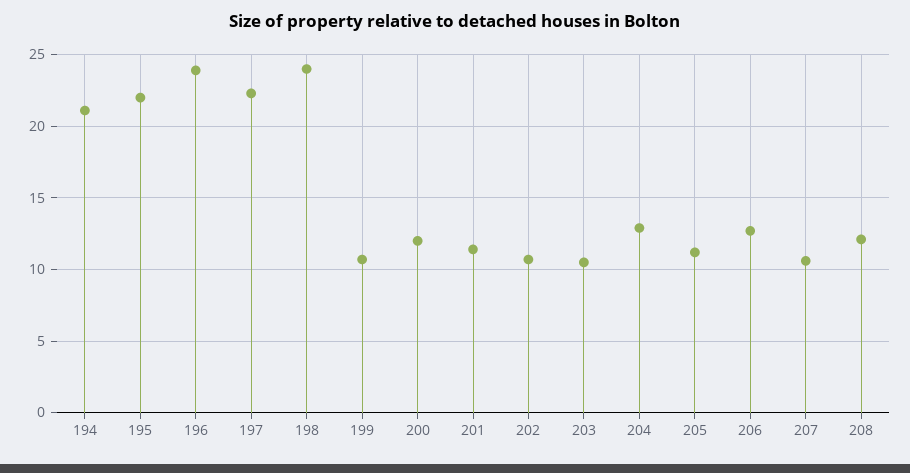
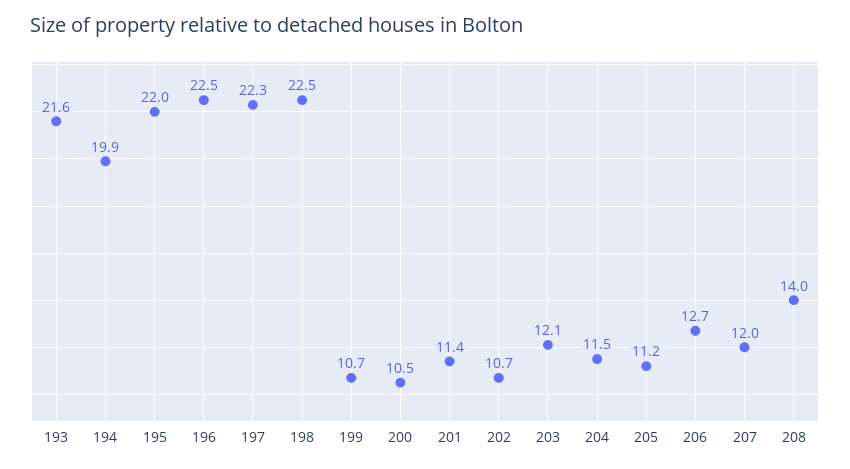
  {
-   "194": 21,
+   "194": 19.9,
    "195": 22,
-   "196": 24,
+   "196": 22.5,
    "197": 22.3,
-   "198": 24,
+   "198": 22.5,
    "199": 10.7,
-   "200": 12,
+   "200": 10.5,
    "201": 11.4,
    "202": 10.7,
-   "203": 10.5,
+   "203": 12.1,
-   "204": 13,
+   "204": 11.5,
    "205": 11.2,
    "206": 12.7,
-   "207": 10.5,
+   "207": 12,
-   "208": 12
+   "208": 14,
+   "193": 21.6
  }

